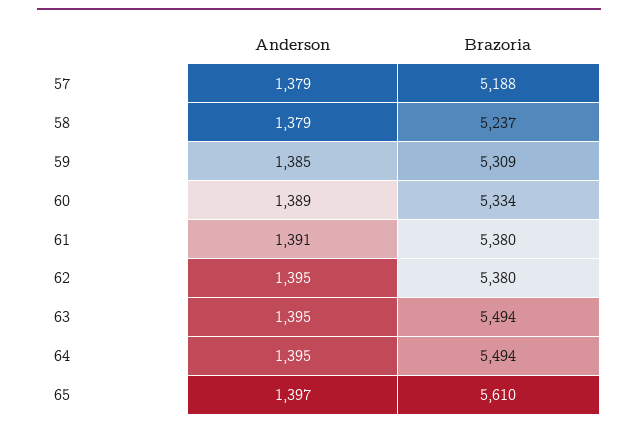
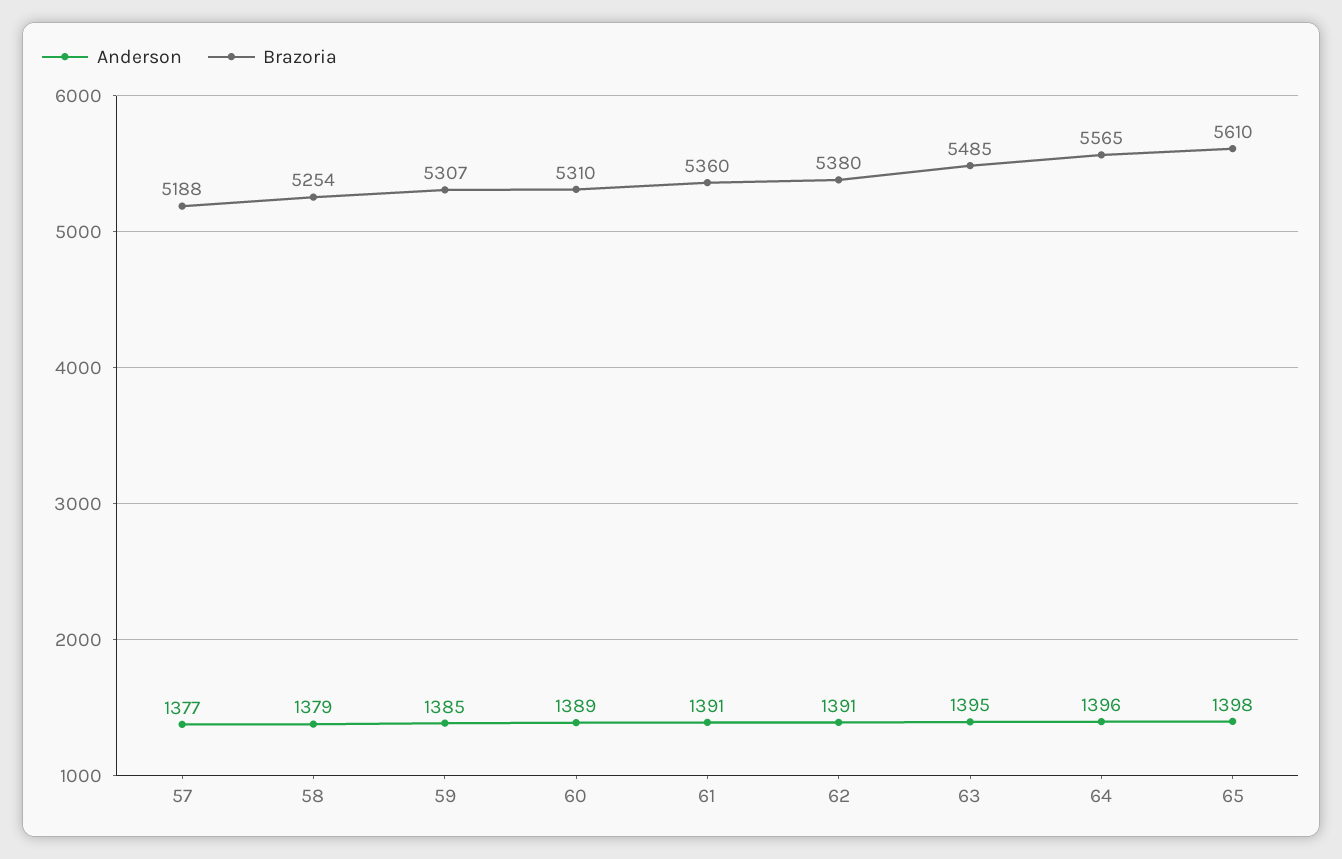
  {
    "Anderson": {
-     "57": 1379,
+     "57": 1377,
      "58": 1379,
      "59": 1385,
      "60": 1389,
      "61": 1391,
-     "62": 1395,
+     "62": 1391,
      "63": 1395,
-     "64": 1395,
+     "64": 1396,
-     "65": 1397
+     "65": 1398
    },
    "Brazoria": {
      "57": 5188,
-     "58": 5237,
+     "58": 5254,
-     "59": 5309,
+     "59": 5307,
-     "60": 5334,
+     "60": 5310,
-     "61": 5380,
+     "61": 5360,
      "62": 5380,
-     "63": 5494,
+     "63": 5485,
-     "64": 5494,
+     "64": 5565,
      "65": 5610
    }
  }

